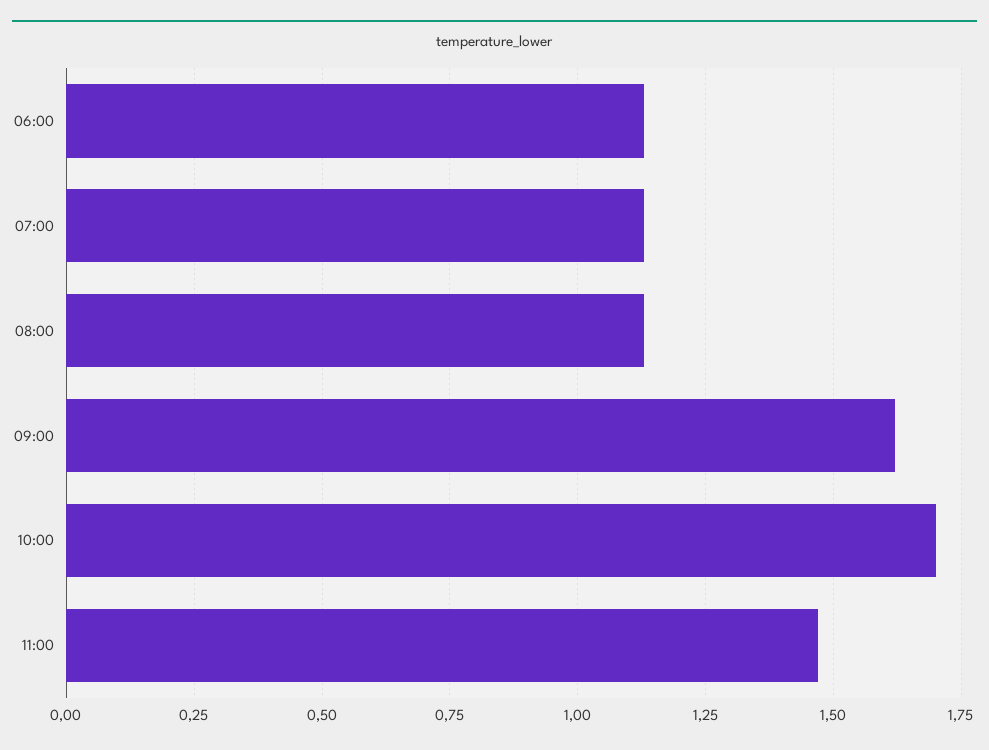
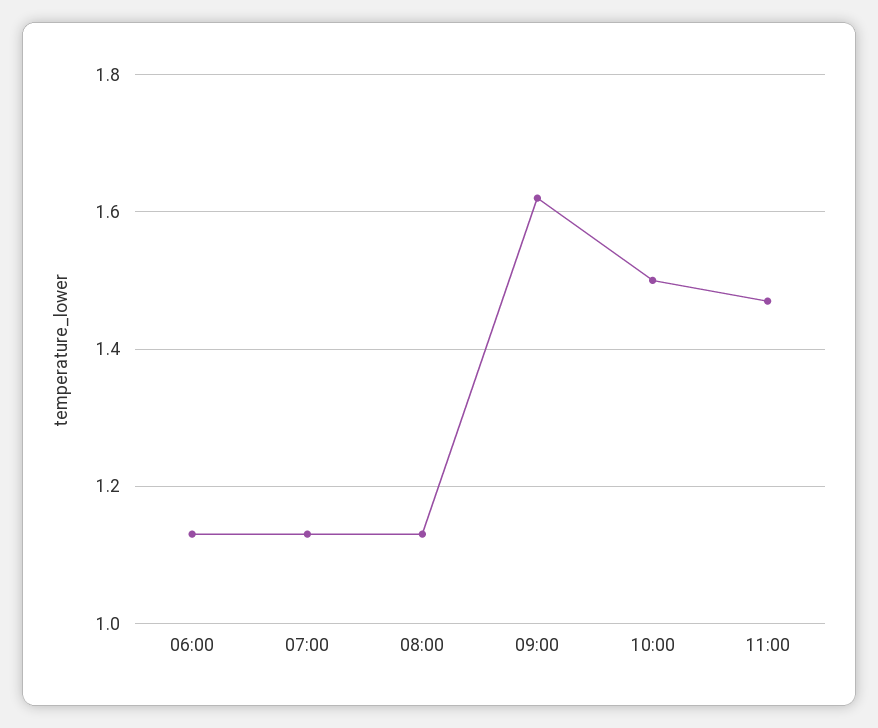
  {
    "06:00": 1.15,
    "07:00": 1.15,
    "08:00": 1.15,
    "09:00": 1.6,
-   "10:00": 1.7,
+   "10:00": 1.5,
    "11:00": 1.45
  }

